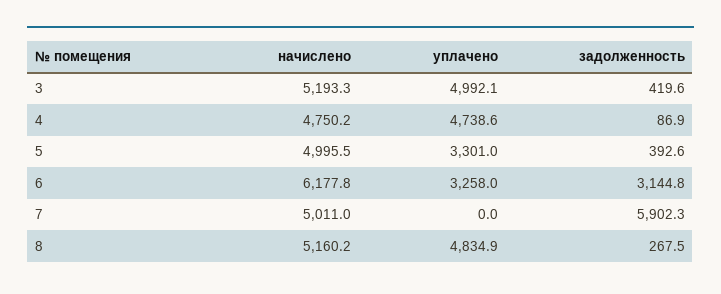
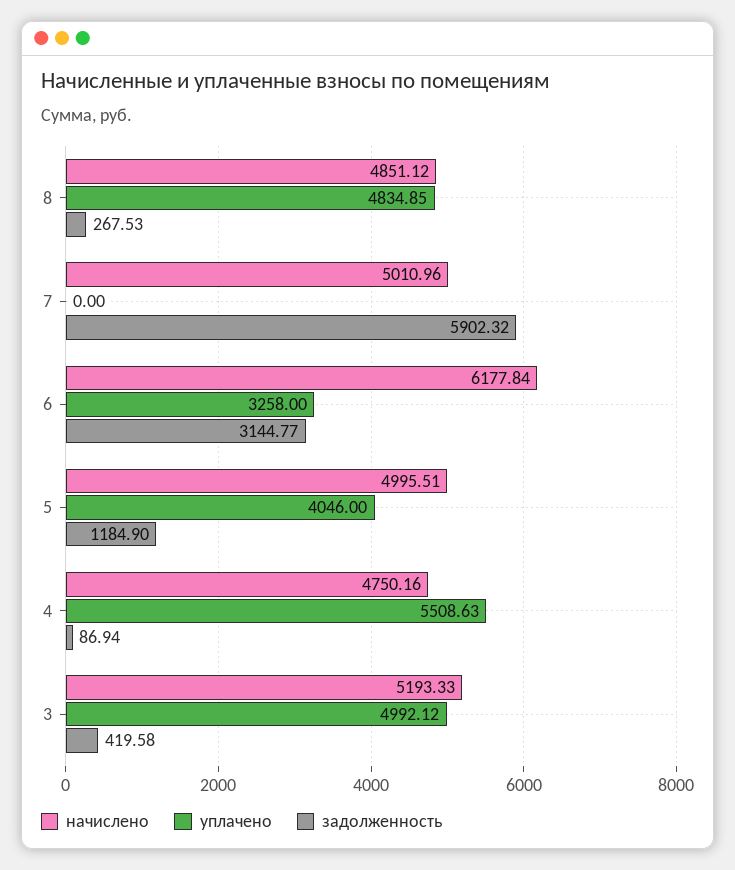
  {
    "начислено": {
      "3": 5193.33,
      "4": 4750.16,
      "5": 4995.51,
      "6": 6177.84,
      "7": 5010.96,
-     "8": 5160.2
+     "8": 4851.12
    },
    "уплачено": {
      "3": 4992.12,
-     "4": 4738.6,
+     "4": 5508.63,
-     "5": 3301,
+     "5": 4046,
      "6": 3258,
      "7": 0,
      "8": 4834.85
    },
    "задолженность": {
      "3": 419.58,
      "4": 86.94,
-     "5": 392.6,
+     "5": 1184.9,
      "6": 3144.77,
      "7": 5902.32,
      "8": 267.53
    }
  }

